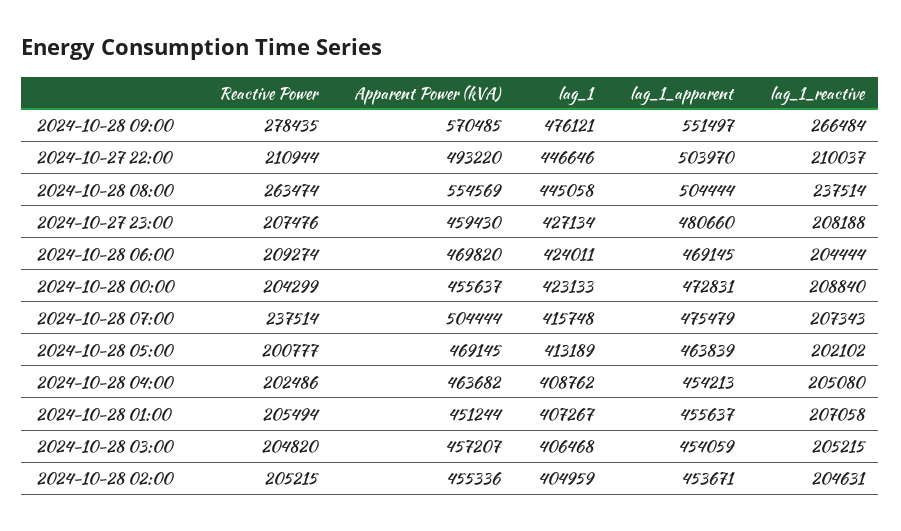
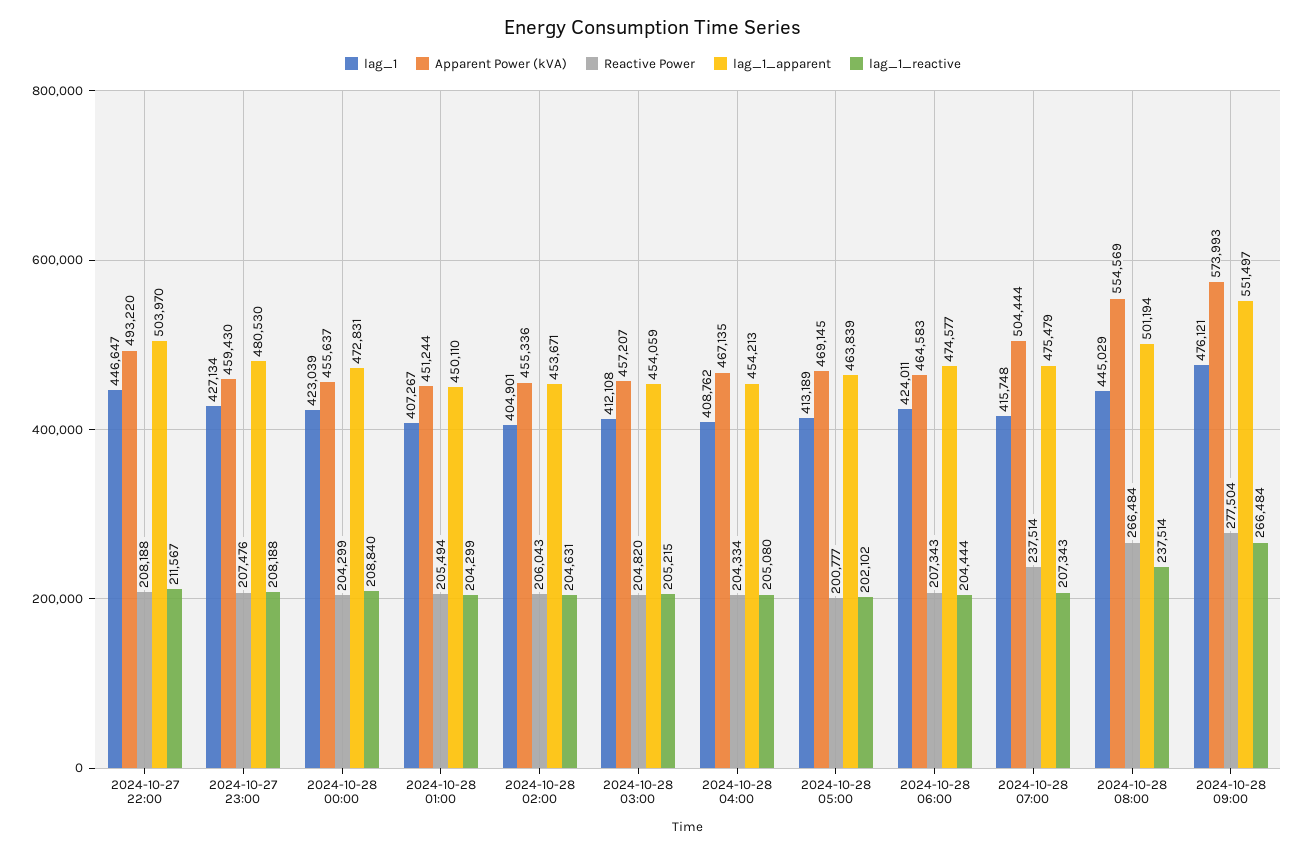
  {
    "Reactive Power": {
-     "2024-10-28 09:00": 278435,
+     "2024-10-28 09:00": 277504,
-     "2024-10-27 22:00": 210944,
+     "2024-10-27 22:00": 208188,
-     "2024-10-28 08:00": 263474,
+     "2024-10-28 08:00": 266484,
      "2024-10-27 23:00": 207476,
-     "2024-10-28 06:00": 209274,
+     "2024-10-28 06:00": 207343,
      "2024-10-28 00:00": 204299,
      "2024-10-28 07:00": 237514,
      "2024-10-28 05:00": 200777,
-     "2024-10-28 04:00": 202486,
+     "2024-10-28 04:00": 204334,
      "2024-10-28 01:00": 205494,
      "2024-10-28 03:00": 204820,
-     "2024-10-28 02:00": 205215
+     "2024-10-28 02:00": 206043
    },
    "Apparent Power (kVA)": {
-     "2024-10-28 09:00": 570485,
+     "2024-10-28 09:00": 573993,
      "2024-10-27 22:00": 493220,
      "2024-10-28 08:00": 554569,
      "2024-10-27 23:00": 459430,
-     "2024-10-28 06:00": 469820,
+     "2024-10-28 06:00": 464583,
      "2024-10-28 00:00": 455637,
      "2024-10-28 07:00": 504444,
      "2024-10-28 05:00": 469145,
-     "2024-10-28 04:00": 463682,
+     "2024-10-28 04:00": 467135,
      "2024-10-28 01:00": 451244,
      "2024-10-28 03:00": 457207,
      "2024-10-28 02:00": 455336
    },
    "lag_1": {
      "2024-10-28 09:00": 476121,
-     "2024-10-27 22:00": 446646,
+     "2024-10-27 22:00": 446647,
-     "2024-10-28 08:00": 445058,
+     "2024-10-28 08:00": 445029,
      "2024-10-27 23:00": 427134,
      "2024-10-28 06:00": 424011,
-     "2024-10-28 00:00": 423133,
+     "2024-10-28 00:00": 423039,
      "2024-10-28 07:00": 415748,
      "2024-10-28 05:00": 413189,
      "2024-10-28 04:00": 408762,
      "2024-10-28 01:00": 407267,
-     "2024-10-28 03:00": 406468,
+     "2024-10-28 03:00": 412108,
-     "2024-10-28 02:00": 404959
+     "2024-10-28 02:00": 404901
    },
    "lag_1_apparent": {
      "2024-10-28 09:00": 551497,
      "2024-10-27 22:00": 503970,
-     "2024-10-28 08:00": 504444,
+     "2024-10-28 08:00": 501194,
-     "2024-10-27 23:00": 480660,
+     "2024-10-27 23:00": 480530,
-     "2024-10-28 06:00": 469145,
+     "2024-10-28 06:00": 474577,
      "2024-10-28 00:00": 472831,
      "2024-10-28 07:00": 475479,
      "2024-10-28 05:00": 463839,
      "2024-10-28 04:00": 454213,
-     "2024-10-28 01:00": 455637,
+     "2024-10-28 01:00": 450110,
      "2024-10-28 03:00": 454059,
      "2024-10-28 02:00": 453671
    },
    "lag_1_reactive": {
      "2024-10-28 09:00": 266484,
-     "2024-10-27 22:00": 210037,
+     "2024-10-27 22:00": 211567,
      "2024-10-28 08:00": 237514,
      "2024-10-27 23:00": 208188,
      "2024-10-28 06:00": 204444,
      "2024-10-28 00:00": 208840,
      "2024-10-28 07:00": 207343,
      "2024-10-28 05:00": 202102,
      "2024-10-28 04:00": 205080,
-     "2024-10-28 01:00": 207058,
+     "2024-10-28 01:00": 204299,
      "2024-10-28 03:00": 205215,
      "2024-10-28 02:00": 204631
    }
  }

